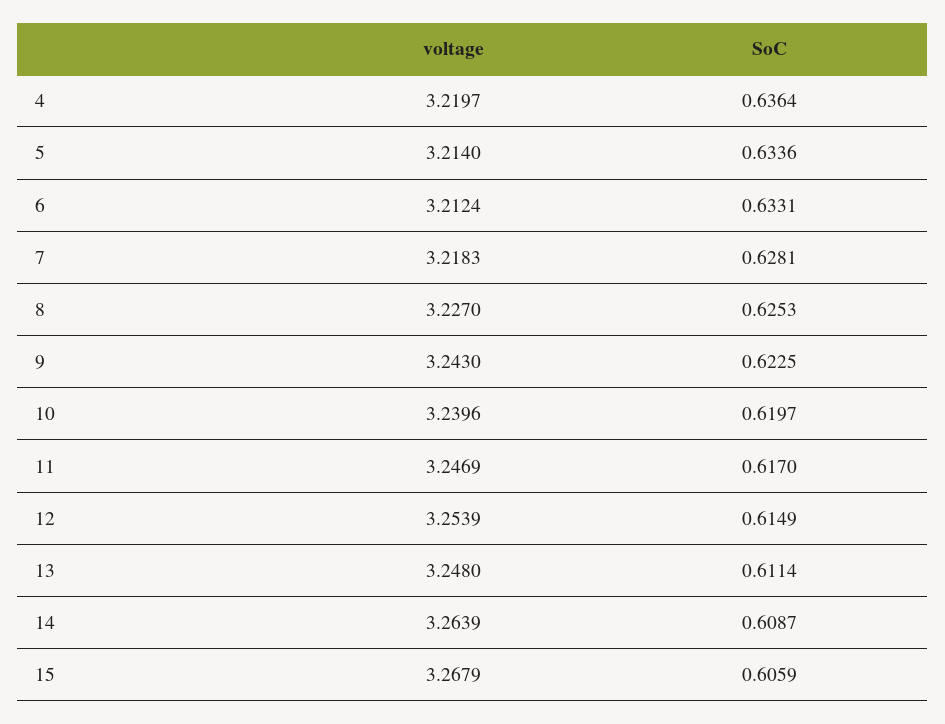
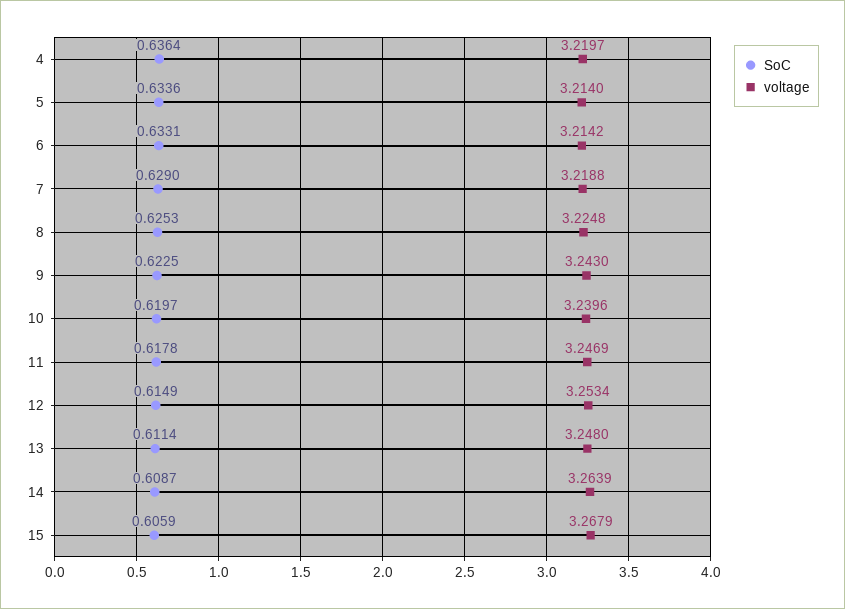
  {
    "voltage": {
      "4": 3.2197,
      "5": 3.214,
-     "6": 3.2124,
+     "6": 3.2142,
-     "7": 3.2183,
+     "7": 3.2188,
-     "8": 3.227,
+     "8": 3.2248,
      "9": 3.243,
      "10": 3.2396,
      "11": 3.2469,
-     "12": 3.2539,
+     "12": 3.2534,
      "13": 3.248,
      "14": 3.2639,
      "15": 3.2679
    },
    "SoC": {
      "4": 0.6364,
      "5": 0.6336,
      "6": 0.6331,
-     "7": 0.6281,
+     "7": 0.629,
      "8": 0.6253,
      "9": 0.6225,
      "10": 0.6197,
-     "11": 0.617,
+     "11": 0.6178,
      "12": 0.6149,
      "13": 0.6114,
      "14": 0.6087,
      "15": 0.6059
    }
  }

